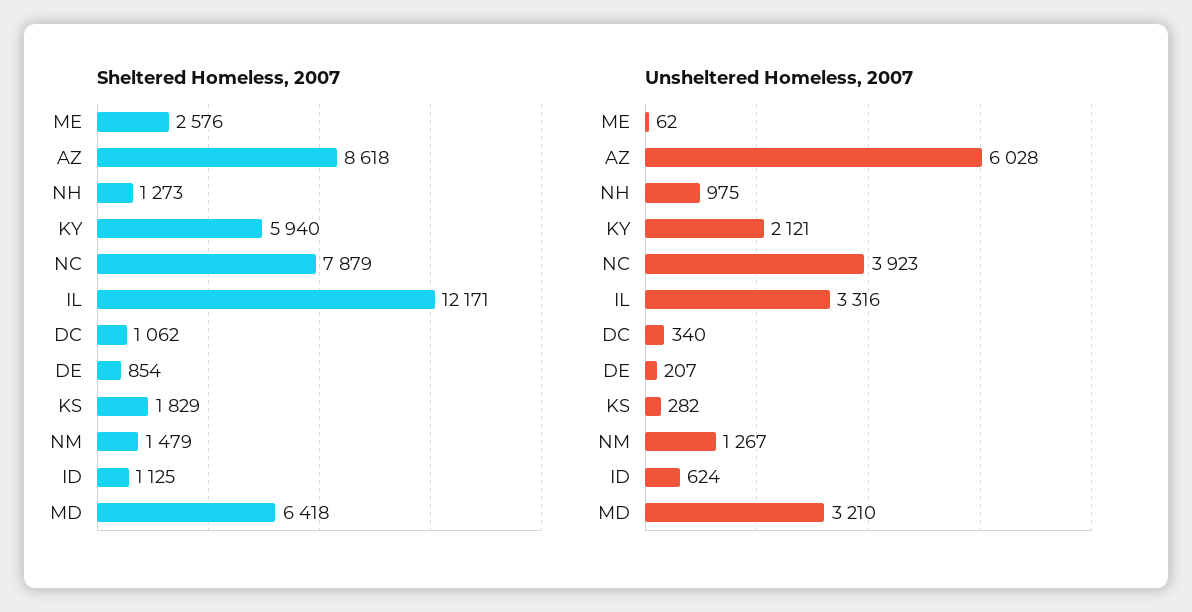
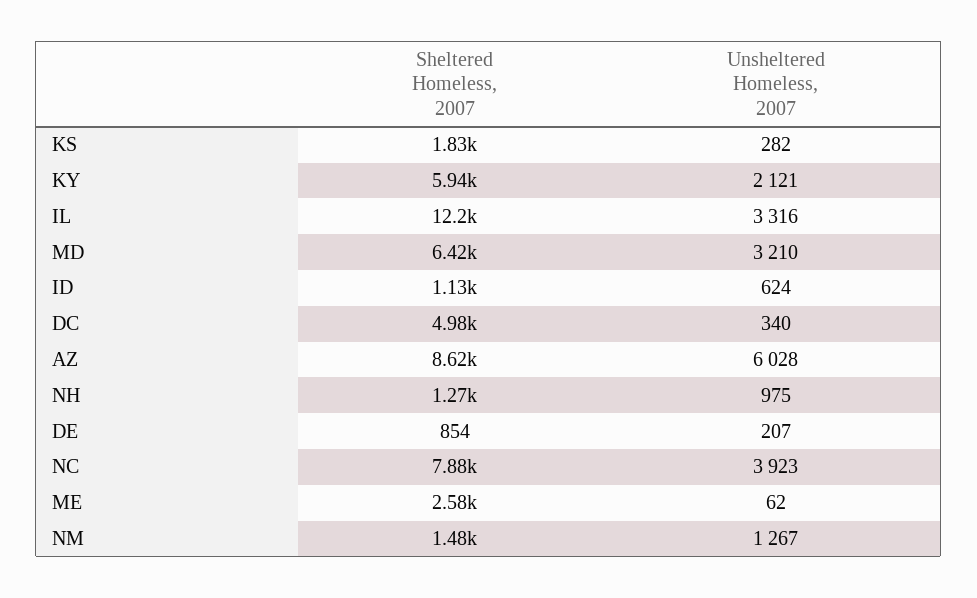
  {
    "Sheltered Homeless, 2007": {
      "ME": 2576,
      "AZ": 8618,
      "NH": 1273,
      "KY": 5940,
      "NC": 7879,
      "IL": 12171,
-     "DC": 1062,
+     "DC": 4980,
      "DE": 854,
      "KS": 1829,
      "NM": 1479,
      "ID": 1125,
      "MD": 6418
    },
    "Unsheltered Homeless, 2007": {
      "ME": 62,
      "AZ": 6028,
      "NH": 975,
      "KY": 2121,
      "NC": 3923,
      "IL": 3316,
      "DC": 340,
      "DE": 207,
      "KS": 282,
      "NM": 1267,
      "ID": 624,
      "MD": 3210
    }
  }

